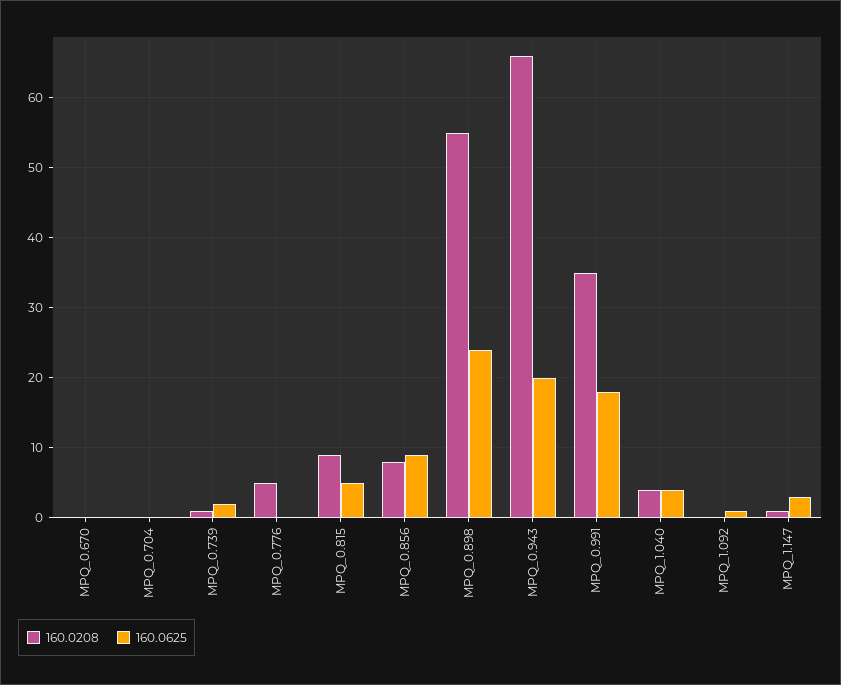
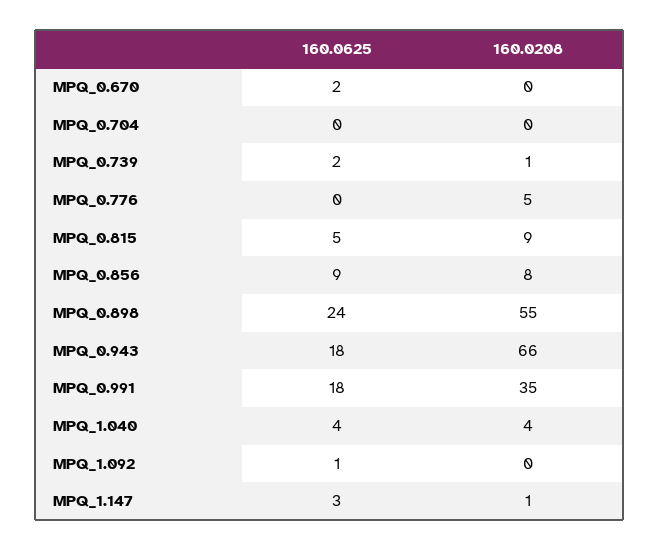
  {
    "160.0208": {
      "MPQ_0.670": 0,
      "MPQ_0.704": 0,
      "MPQ_0.739": 1,
      "MPQ_0.776": 5,
      "MPQ_0.815": 9,
      "MPQ_0.856": 8,
      "MPQ_0.898": 55,
      "MPQ_0.943": 66,
      "MPQ_0.991": 35,
      "MPQ_1.040": 4,
      "MPQ_1.092": 0,
      "MPQ_1.147": 1
    },
    "160.0625": {
-     "MPQ_0.670": 0,
+     "MPQ_0.670": 2,
      "MPQ_0.704": 0,
      "MPQ_0.739": 2,
      "MPQ_0.776": 0,
      "MPQ_0.815": 5,
      "MPQ_0.856": 9,
      "MPQ_0.898": 24,
-     "MPQ_0.943": 20,
+     "MPQ_0.943": 18,
      "MPQ_0.991": 18,
      "MPQ_1.040": 4,
      "MPQ_1.092": 1,
      "MPQ_1.147": 3
    }
  }

